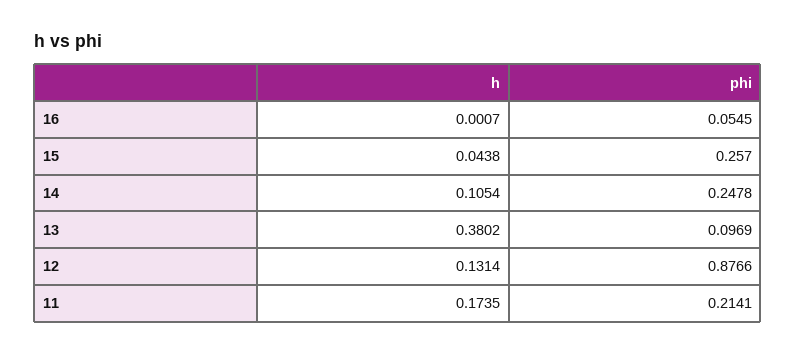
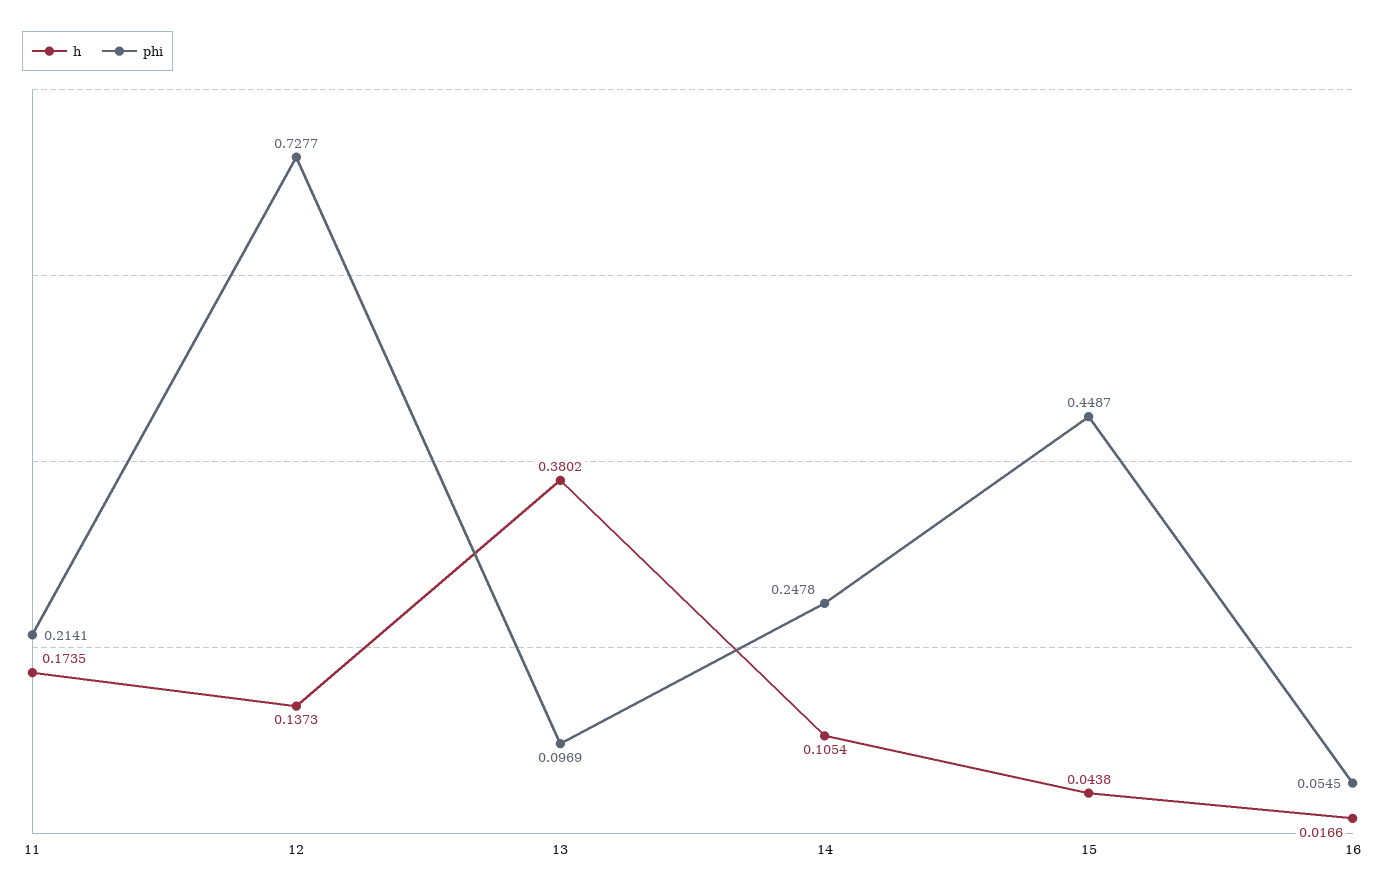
  {
    "h": {
-     "16": 0.0007,
+     "16": 0.0166,
      "15": 0.0438,
      "14": 0.1054,
      "13": 0.3802,
-     "12": 0.1314,
+     "12": 0.1373,
      "11": 0.1735
    },
    "phi": {
      "16": 0.0545,
-     "15": 0.257,
+     "15": 0.4487,
      "14": 0.2478,
      "13": 0.0969,
-     "12": 0.8766,
+     "12": 0.7277,
      "11": 0.2141
    }
  }

